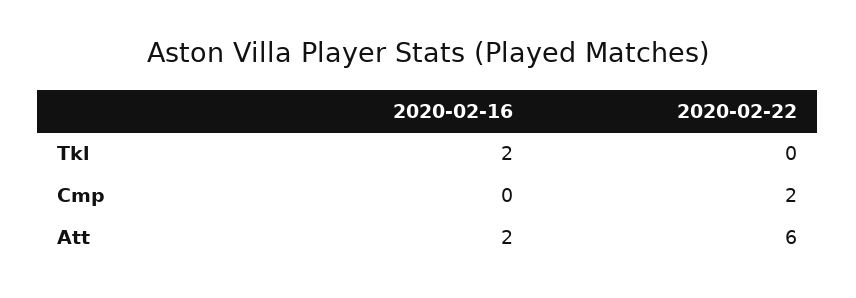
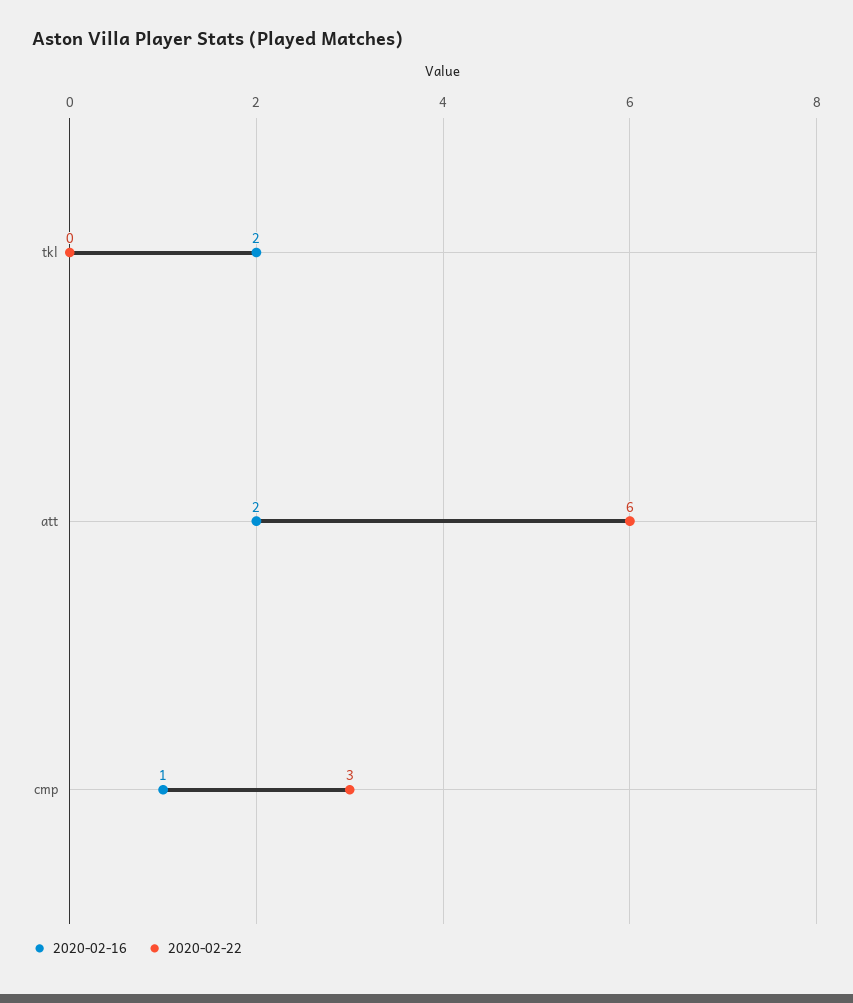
  {
    "2020-02-16": {
      "Tkl": 2,
-     "Cmp": 0,
+     "Cmp": 1,
      "Att": 2
    },
    "2020-02-22": {
      "Tkl": 0,
-     "Cmp": 2,
+     "Cmp": 3,
      "Att": 6
    }
  }

